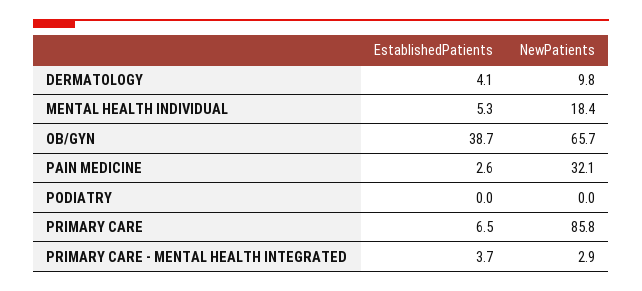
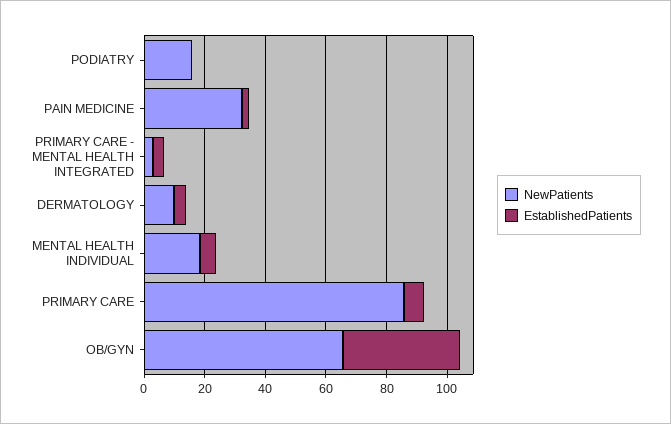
  {
    "EstablishedPatients": {
      "DERMATOLOGY": 4.1,
      "MENTAL HEALTH INDIVIDUAL": 5.3,
      "OB/GYN": 38.7,
      "PAIN MEDICINE": 2.6,
      "PODIATRY": 0,
      "PRIMARY CARE": 6.5,
      "PRIMARY CARE - MENTAL HEALTH INTEGRATED": 3.7
    },
    "NewPatients": {
      "DERMATOLOGY": 9.8,
      "MENTAL HEALTH INDIVIDUAL": 18.4,
      "OB/GYN": 65.7,
      "PAIN MEDICINE": 32.1,
-     "PODIATRY": 0,
+     "PODIATRY": 15,
      "PRIMARY CARE": 85.8,
      "PRIMARY CARE - MENTAL HEALTH INTEGRATED": 2.9
    }
  }

